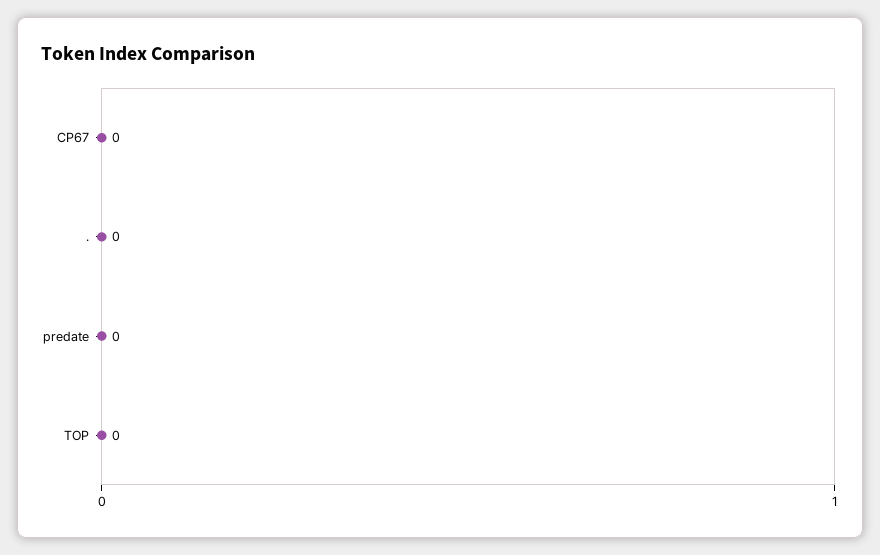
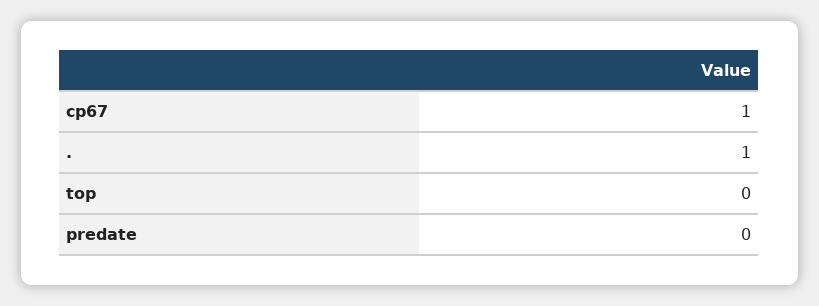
  {
-   "CP67": 0,
+   "CP67": 1,
-   ".": 0,
+   ".": 1,
    "predate": 0,
    "TOP": 0
  }

